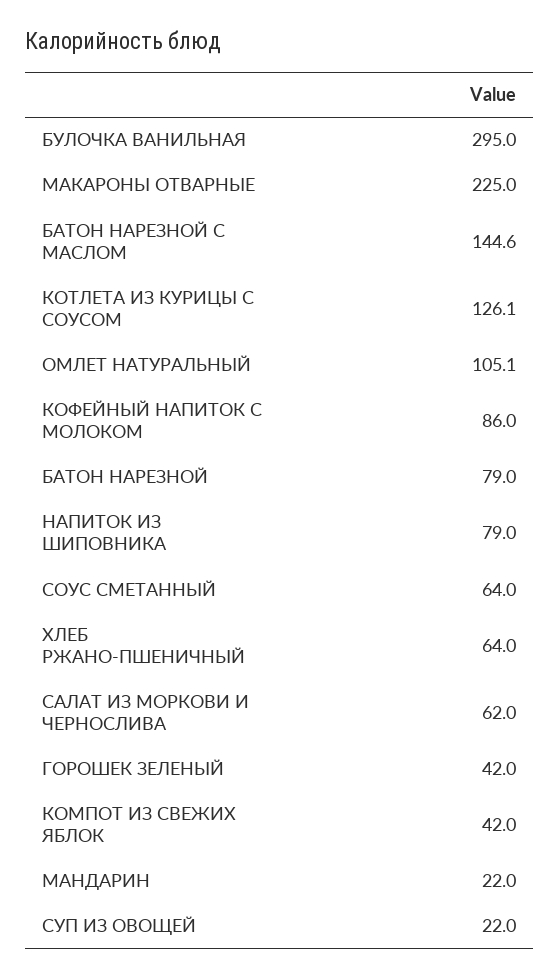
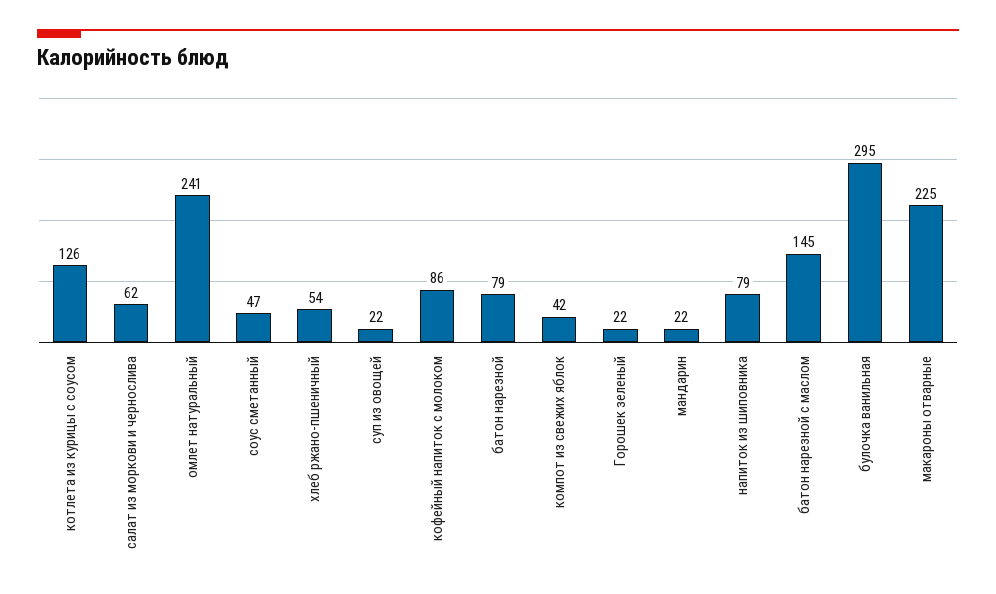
  {
    "БУЛОЧКА ВАНИЛЬНАЯ": 295,
    "МАКАРОНЫ ОТВАРНЫЕ": 225,
    "БАТОН НАРЕЗНОЙ С МАСЛОМ": 144.6,
    "КОТЛЕТА ИЗ КУРИЦЫ С СОУСОМ": 126.1,
-   "ОМЛЕТ НАТУРАЛЬНЫЙ": 105.1,
+   "ОМЛЕТ НАТУРАЛЬНЫЙ": 241,
    "КОФЕЙНЫЙ НАПИТОК С МОЛОКОМ": 86,
    "БАТОН НАРЕЗНОЙ": 79,
    "НАПИТОК ИЗ ШИПОВНИКА": 79,
-   "СОУС СМЕТАННЫЙ": 64,
+   "СОУС СМЕТАННЫЙ": 47,
-   "ХЛЕБ РЖАНО-ПШЕНИЧНЫЙ": 64,
+   "ХЛЕБ РЖАНО-ПШЕНИЧНЫЙ": 54,
    "САЛАТ ИЗ МОРКОВИ И ЧЕРНОСЛИВА": 62,
-   "ГОРОШЕК ЗЕЛЕНЫЙ": 42,
+   "ГОРОШЕК ЗЕЛЕНЫЙ": 22,
    "КОМПОТ ИЗ СВЕЖИХ ЯБЛОК": 42,
    "МАНДАРИН": 22,
    "СУП ИЗ ОВОЩЕЙ": 22
  }

